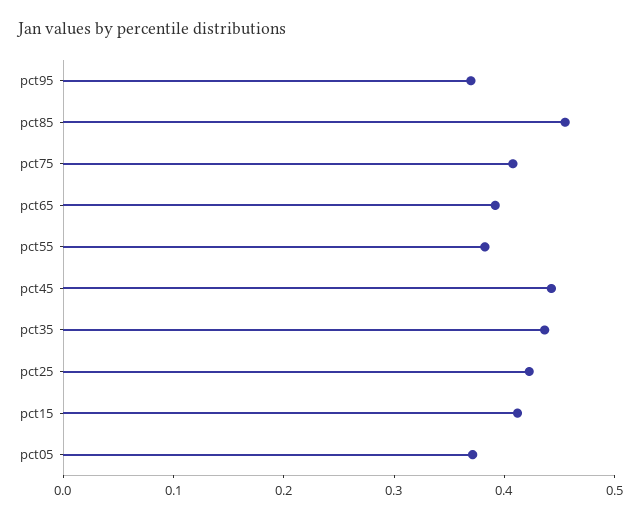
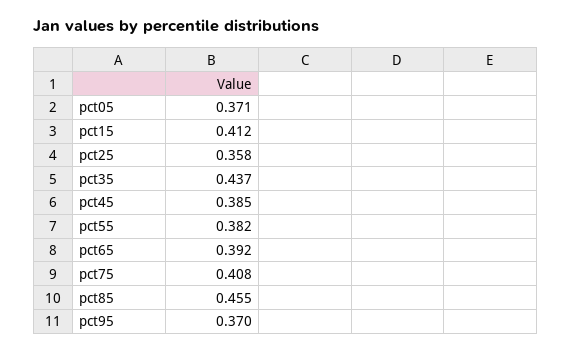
  {
    "pct95": 0.37,
    "pct85": 0.455,
    "pct75": 0.408,
    "pct65": 0.392,
    "pct55": 0.382,
-   "pct45": 0.44,
+   "pct45": 0.385,
    "pct35": 0.437,
-   "pct25": 0.42,
+   "pct25": 0.358,
    "pct15": 0.412,
    "pct05": 0.371
  }

